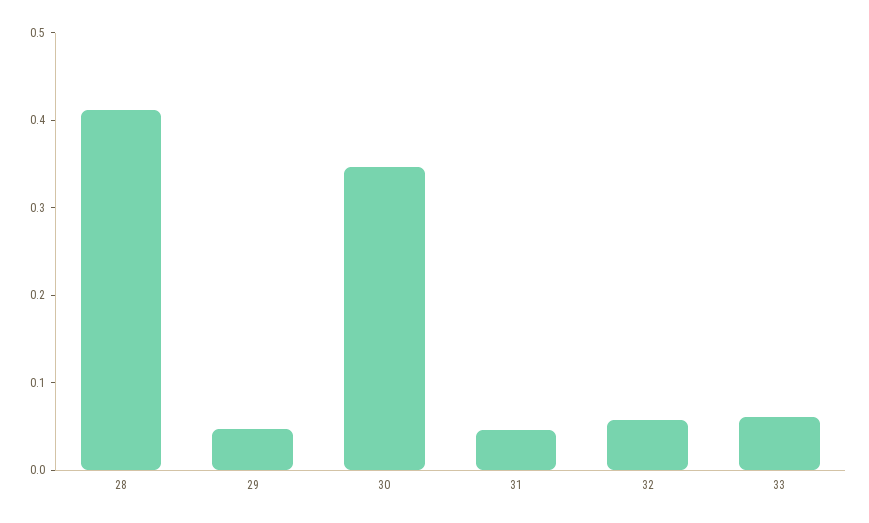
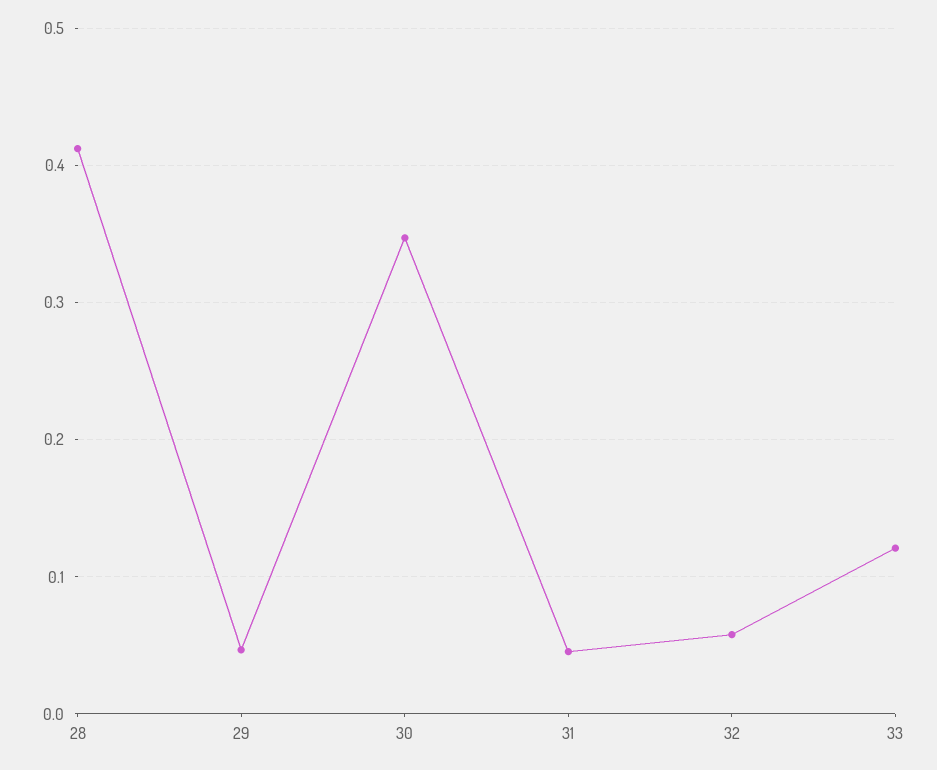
  {
    "28": 0.41,
    "29": 0.05,
    "30": 0.35,
    "31": 0.05,
    "32": 0.06,
-   "33": 0.06
+   "33": 0.12
  }

